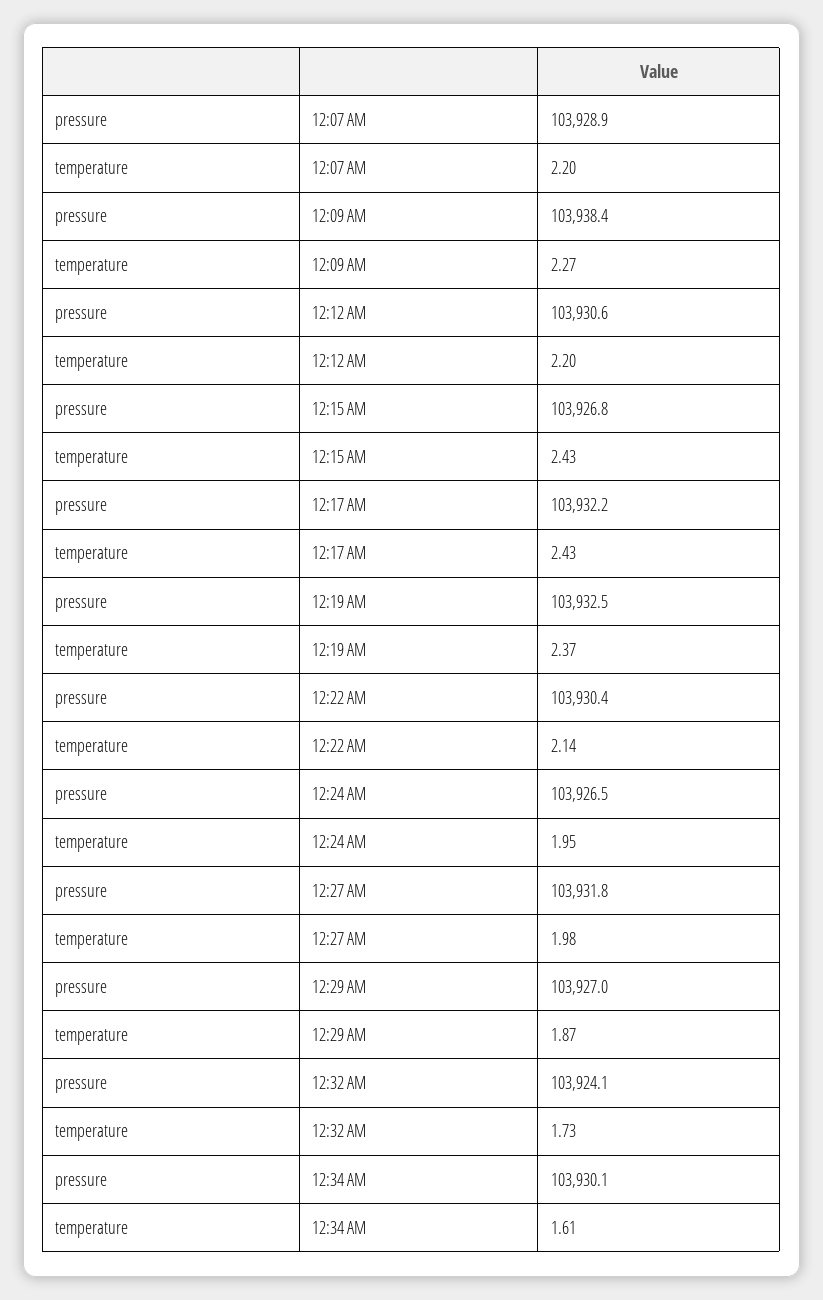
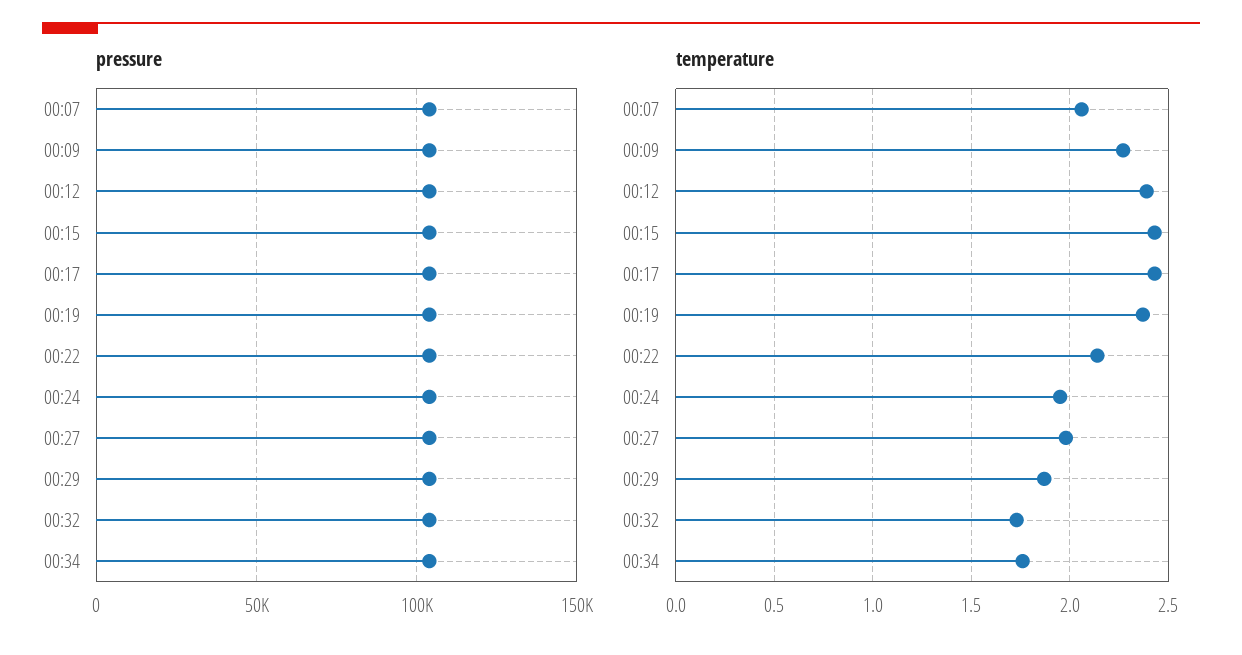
  {
    "pressure": {
      "12:07 AM": 103928.9,
      "12:09 AM": 103938.4,
      "12:12 AM": 103930.6,
      "12:15 AM": 103926.8,
      "12:17 AM": 103932.2,
      "12:19 AM": 103932.5,
      "12:22 AM": 103930.4,
      "12:24 AM": 103926.5,
      "12:27 AM": 103931.8,
      "12:29 AM": 103927,
      "12:32 AM": 103924.1,
      "12:34 AM": 103930.1
    },
    "temperature": {
-     "12:07 AM": 2.2,
+     "12:07 AM": 2.05,
      "12:09 AM": 2.27,
-     "12:12 AM": 2.2,
+     "12:12 AM": 2.4,
      "12:15 AM": 2.43,
      "12:17 AM": 2.43,
      "12:19 AM": 2.37,
      "12:22 AM": 2.14,
      "12:24 AM": 1.95,
      "12:27 AM": 1.98,
      "12:29 AM": 1.87,
      "12:32 AM": 1.73,
-     "12:34 AM": 1.61
+     "12:34 AM": 1.75
    }
  }

